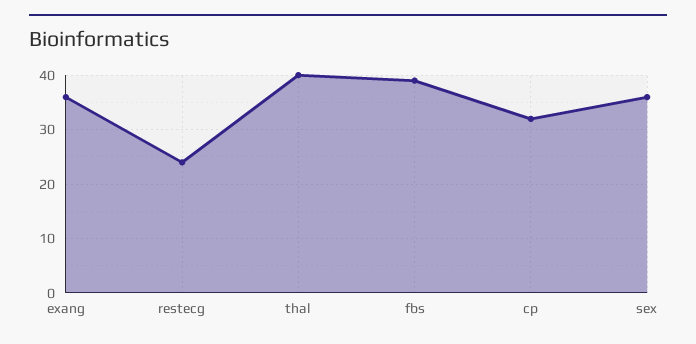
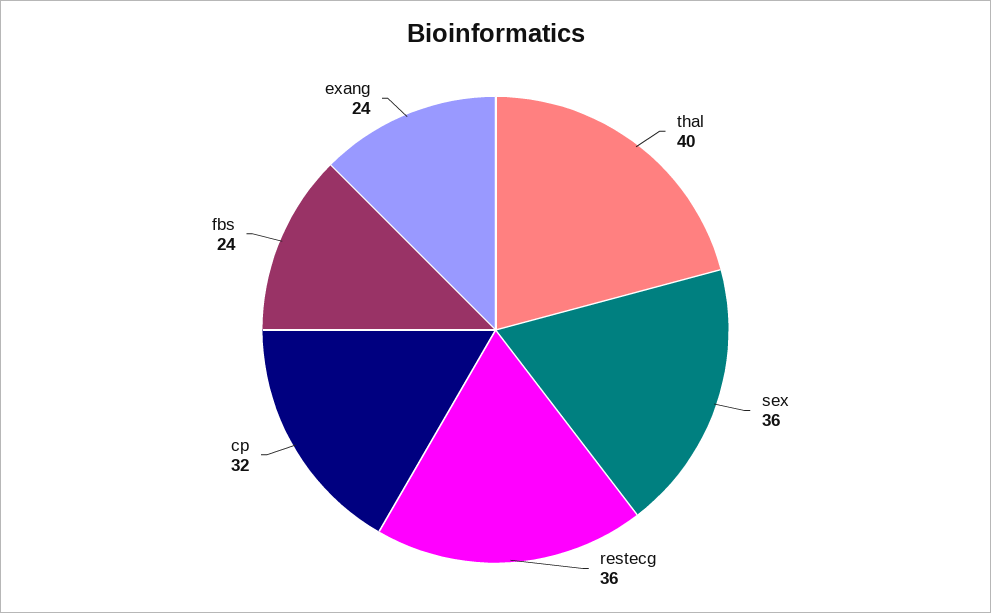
  {
-   "exang": 35,
+   "exang": 24,
-   "restecg": 25,
+   "restecg": 36,
    "thal": 40,
-   "fbs": 40,
+   "fbs": 24,
    "cp": 32,
    "sex": 36
  }

